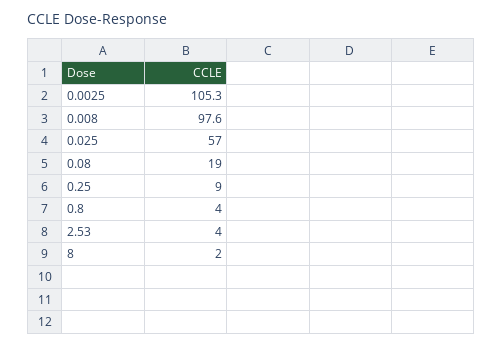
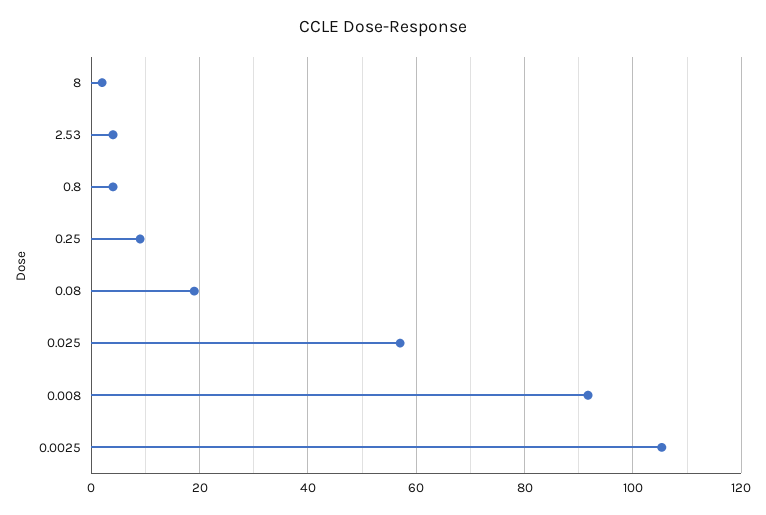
  {
    "0.0025": 105.3,
-   "0.008": 97.6,
+   "0.008": 92,
    "0.025": 57,
    "0.08": 19,
    "0.25": 9,
    "0.8": 4,
    "2.53": 4,
    "8": 2
  }

